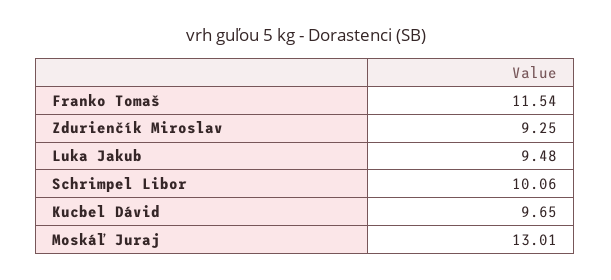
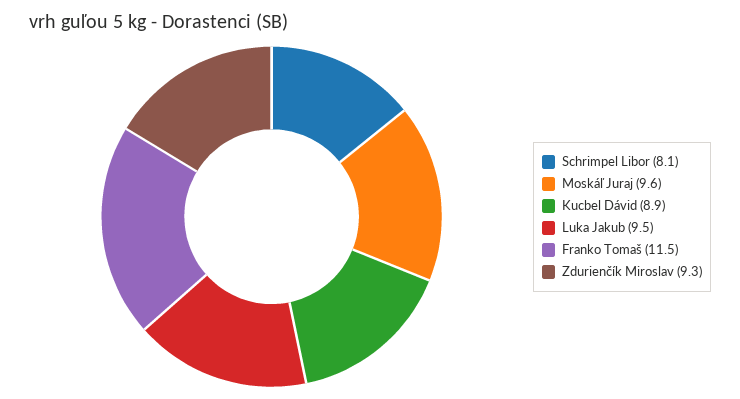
  {
    "Franko Tomaš": 11.54,
    "Zdurienčík Miroslav": 9.25,
    "Luka Jakub": 9.48,
-   "Schrimpel Libor": 10.06,
+   "Schrimpel Libor": 8.1,
-   "Kucbel Dávid": 9.65,
+   "Kucbel Dávid": 8.9,
-   "Moskáľ Juraj": 13.01
+   "Moskáľ Juraj": 9.6
  }

